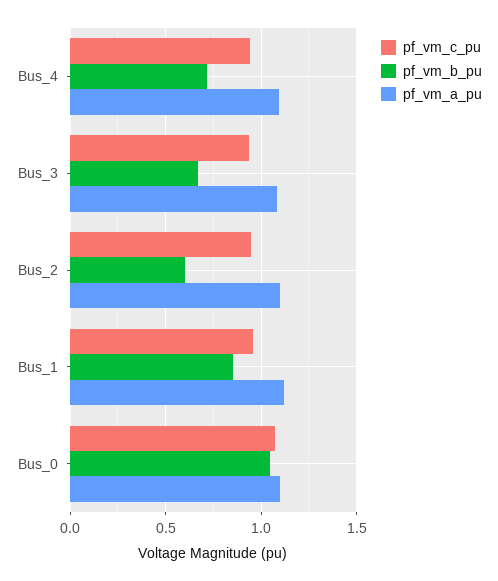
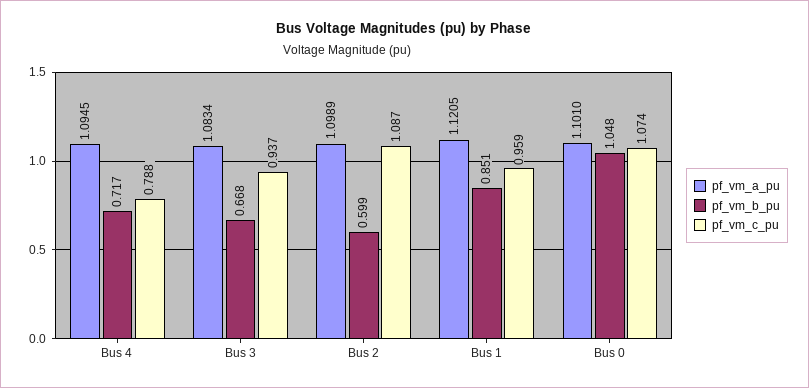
  {
    "pf_vm_c_pu": {
-     "Bus_4": 0.95,
+     "Bus_4": 0.788,
      "Bus_3": 0.937,
-     "Bus_2": 0.95,
+     "Bus_2": 1.087,
      "Bus_1": 0.959,
      "Bus_0": 1.074
    },
    "pf_vm_b_pu": {
      "Bus_4": 0.717,
      "Bus_3": 0.668,
      "Bus_2": 0.599,
      "Bus_1": 0.851,
      "Bus_0": 1.048
    },
    "pf_vm_a_pu": {
      "Bus_4": 1.0945,
      "Bus_3": 1.0834,
      "Bus_2": 1.0989,
      "Bus_1": 1.1205,
      "Bus_0": 1.101
    }
  }

